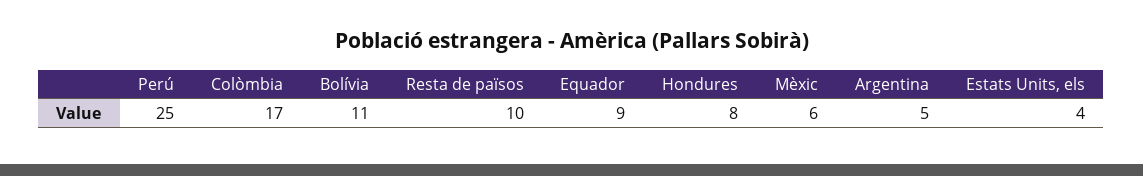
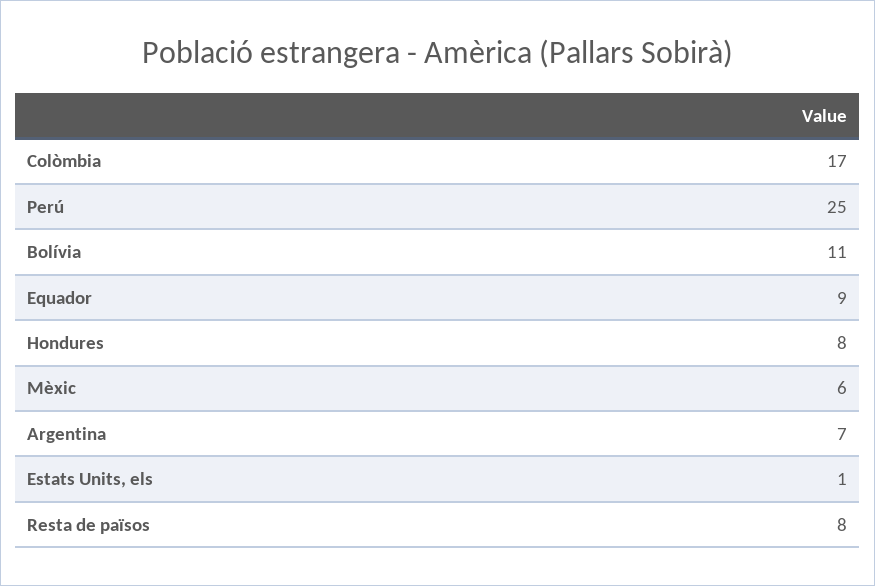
  {
    "Perú": 25,
    "Colòmbia": 17,
    "Bolívia": 11,
-   "Resta de països": 10,
+   "Resta de països": 8,
    "Equador": 9,
    "Hondures": 8,
    "Mèxic": 6,
-   "Argentina": 5,
+   "Argentina": 7,
-   "Estats Units, els": 4
+   "Estats Units, els": 1
  }

